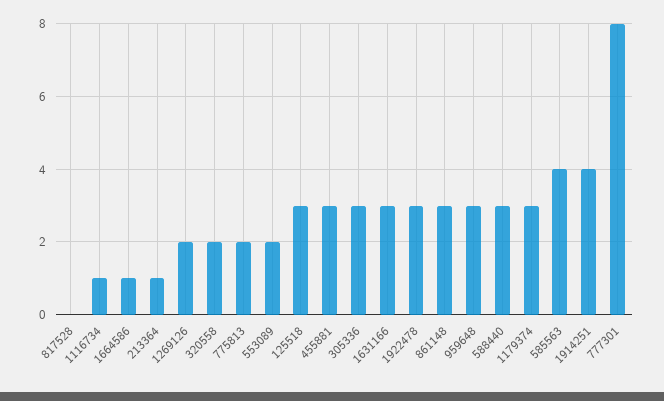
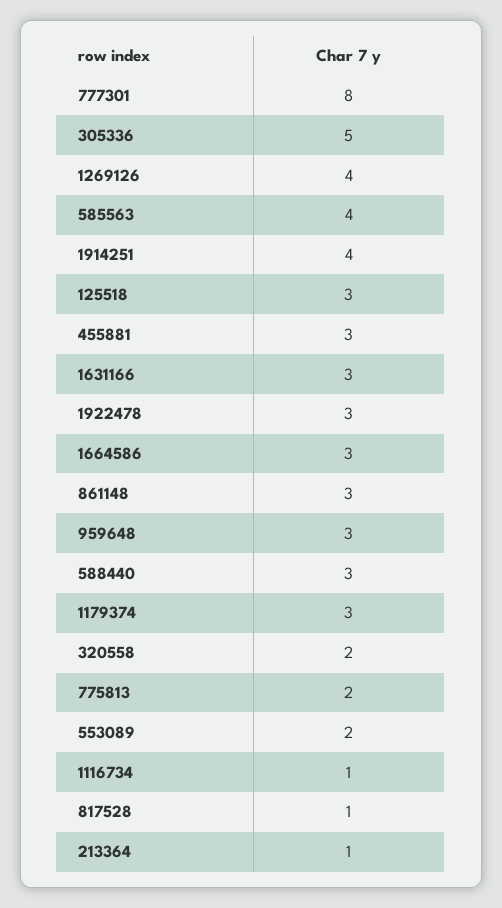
  {
-   "817528": 0,
+   "817528": 1,
    "1116734": 1,
-   "1664586": 1,
+   "1664586": 3,
    "213364": 1,
-   "1269126": 2,
+   "1269126": 4,
    "320558": 2,
    "775813": 2,
    "553089": 2,
    "125518": 3,
    "455881": 3,
-   "305336": 3,
+   "305336": 5,
    "1631166": 3,
    "1922478": 3,
    "861148": 3,
    "959648": 3,
    "588440": 3,
    "1179374": 3,
    "585563": 4,
    "1914251": 4,
    "777301": 8
  }

